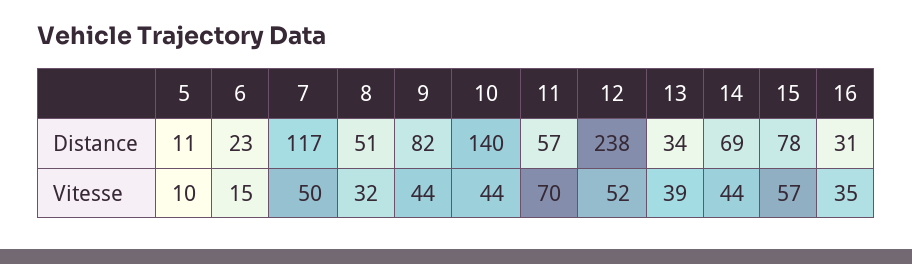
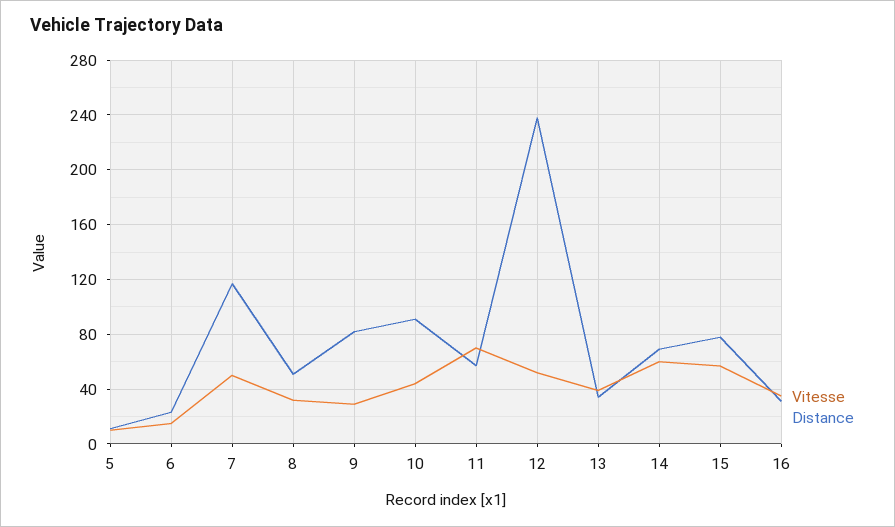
  {
    "Distance": {
      "5": 11,
      "6": 23,
      "7": 117,
      "8": 51,
      "9": 82,
-     "10": 140,
+     "10": 90,
      "11": 57,
      "12": 238,
      "13": 34,
      "14": 69,
      "15": 78,
      "16": 31
    },
    "Vitesse": {
      "5": 10,
      "6": 15,
      "7": 50,
      "8": 32,
-     "9": 44,
+     "9": 30,
      "10": 44,
      "11": 70,
      "12": 52,
      "13": 39,
-     "14": 44,
+     "14": 60,
      "15": 57,
      "16": 35
    }
  }

